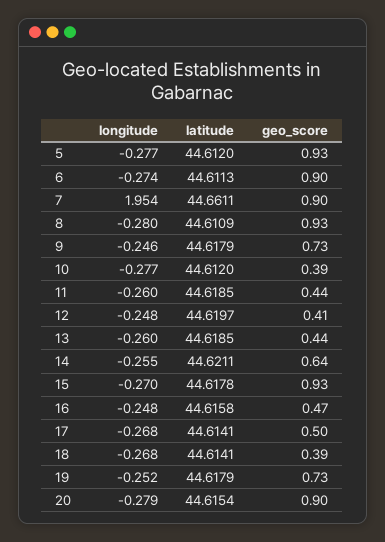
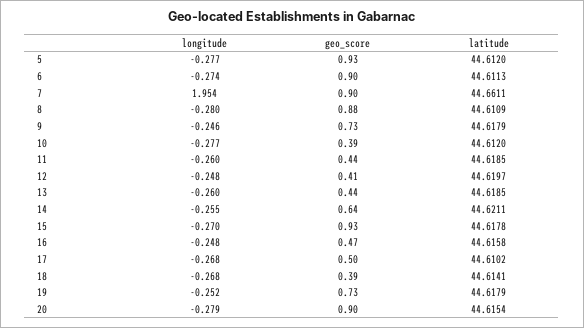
  {
    "longitude": {
      "5": -0.277,
      "6": -0.274,
      "7": 1.954,
      "8": -0.28,
      "9": -0.246,
      "10": -0.277,
      "11": -0.26,
      "12": -0.248,
      "13": -0.26,
      "14": -0.255,
      "15": -0.27,
      "16": -0.248,
      "17": -0.268,
      "18": -0.268,
      "19": -0.252,
      "20": -0.279
    },
    "latitude": {
      "5": 44.612,
      "6": 44.6113,
      "7": 44.6611,
      "8": 44.6109,
      "9": 44.6179,
      "10": 44.612,
      "11": 44.6185,
      "12": 44.6197,
      "13": 44.6185,
      "14": 44.6211,
      "15": 44.6178,
      "16": 44.6158,
-     "17": 44.6141,
+     "17": 44.6102,
      "18": 44.6141,
      "19": 44.6179,
      "20": 44.6154
    },
    "geo_score": {
      "5": 0.93,
      "6": 0.9,
      "7": 0.9,
-     "8": 0.93,
+     "8": 0.88,
      "9": 0.73,
      "10": 0.39,
      "11": 0.44,
      "12": 0.41,
      "13": 0.44,
      "14": 0.64,
      "15": 0.93,
      "16": 0.47,
      "17": 0.5,
      "18": 0.39,
      "19": 0.73,
      "20": 0.9
    }
  }

